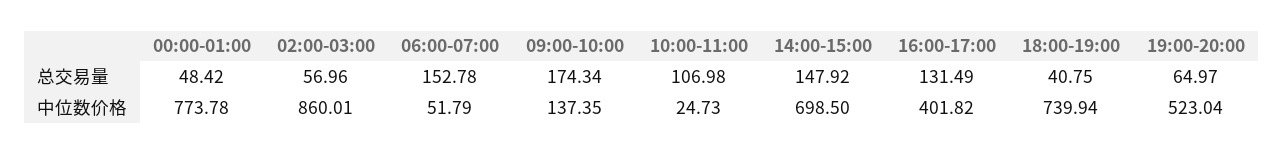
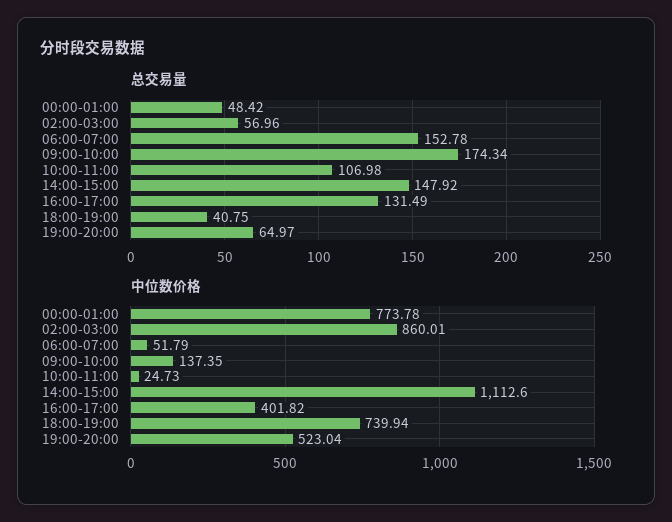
  {
    "总交易量": {
      "00:00-01:00": 48.42,
      "02:00-03:00": 56.96,
      "06:00-07:00": 152.78,
      "09:00-10:00": 174.34,
      "10:00-11:00": 106.98,
      "14:00-15:00": 147.92,
      "16:00-17:00": 131.49,
      "18:00-19:00": 40.75,
      "19:00-20:00": 64.97
    },
    "中位数价格": {
      "00:00-01:00": 773.78,
      "02:00-03:00": 860.01,
      "06:00-07:00": 51.79,
      "09:00-10:00": 137.35,
      "10:00-11:00": 24.73,
-     "14:00-15:00": 698.5,
+     "14:00-15:00": 1112.6,
      "16:00-17:00": 401.82,
      "18:00-19:00": 739.94,
      "19:00-20:00": 523.04
    }
  }

